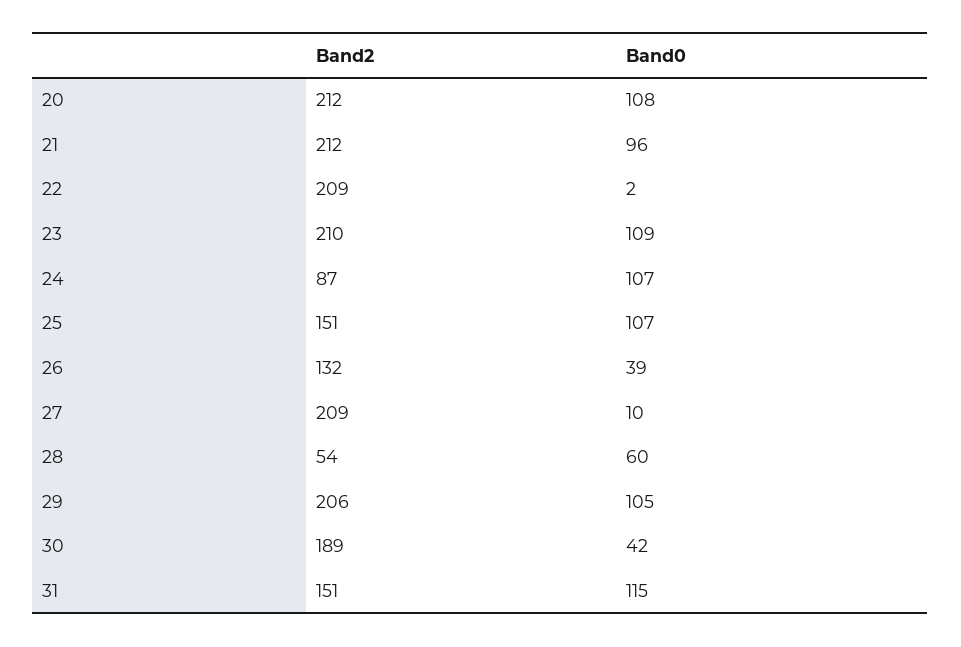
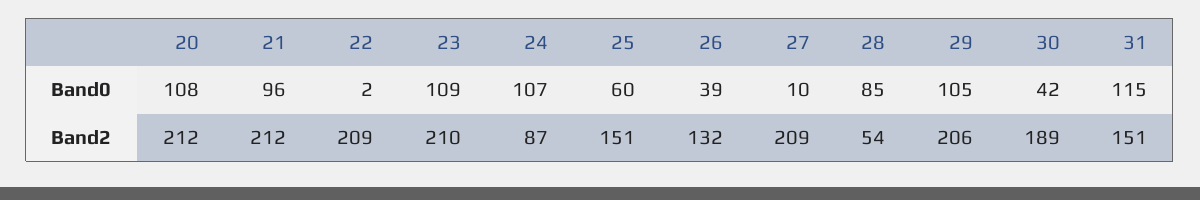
  {
    "Band2": {
      "20": 212,
      "21": 212,
      "22": 209,
      "23": 210,
      "24": 87,
      "25": 151,
      "26": 132,
      "27": 209,
      "28": 54,
      "29": 206,
      "30": 189,
      "31": 151
    },
    "Band0": {
      "20": 108,
      "21": 96,
      "22": 2,
      "23": 109,
      "24": 107,
-     "25": 107,
+     "25": 60,
      "26": 39,
      "27": 10,
-     "28": 60,
+     "28": 85,
      "29": 105,
      "30": 42,
      "31": 115
    }
  }

